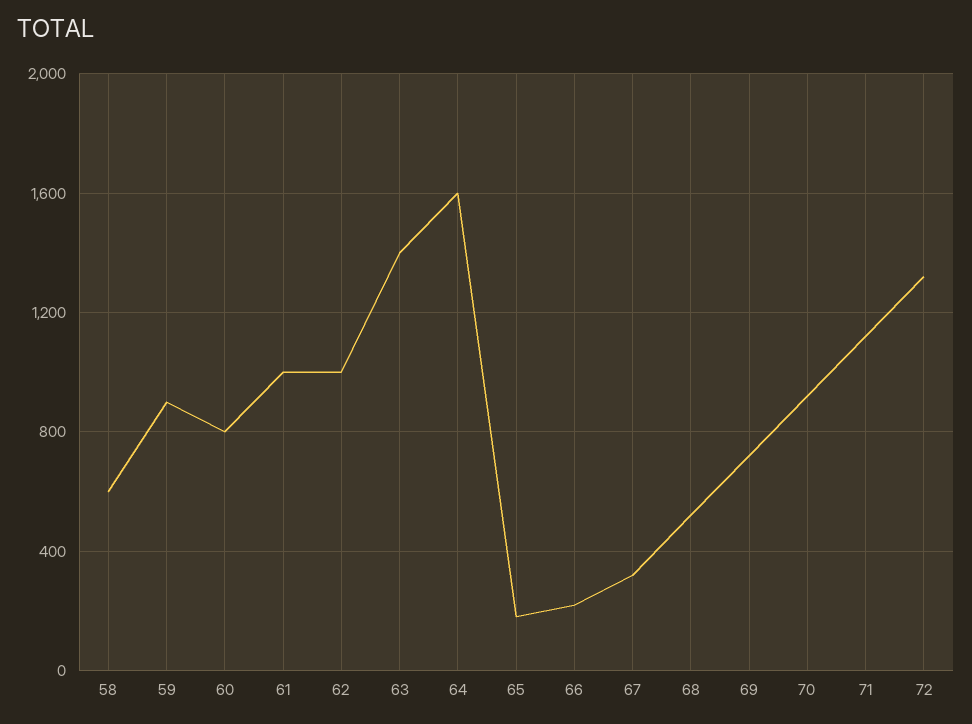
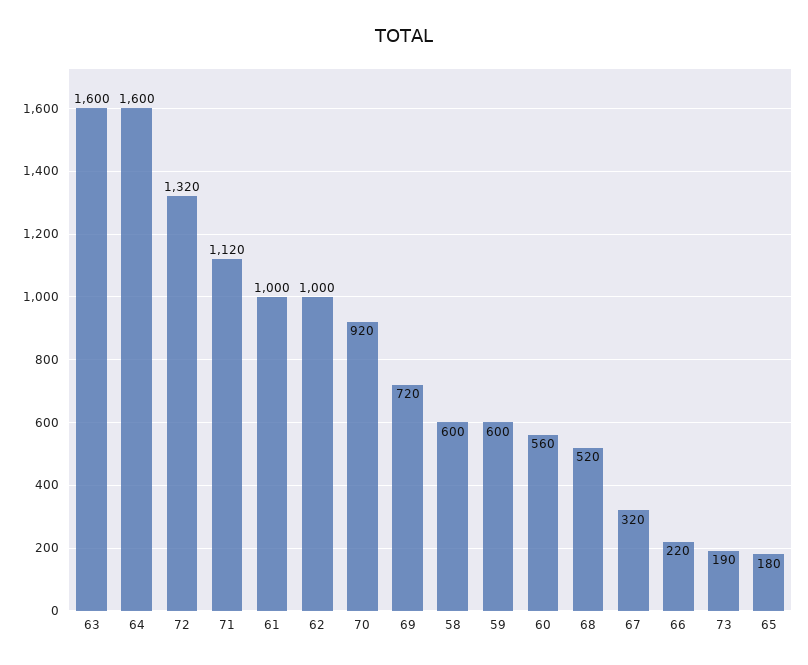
  {
    "58": 600,
-   "59": 900,
+   "59": 600,
-   "60": 800,
+   "60": 560,
    "61": 1000,
    "62": 1000,
-   "63": 1400,
+   "63": 1600,
    "64": 1600,
    "65": 180,
    "66": 220,
    "67": 320,
    "68": 520,
    "69": 720,
    "70": 920,
    "71": 1120,
-   "72": 1320
+   "72": 1320,
+   "73": 190
  }

